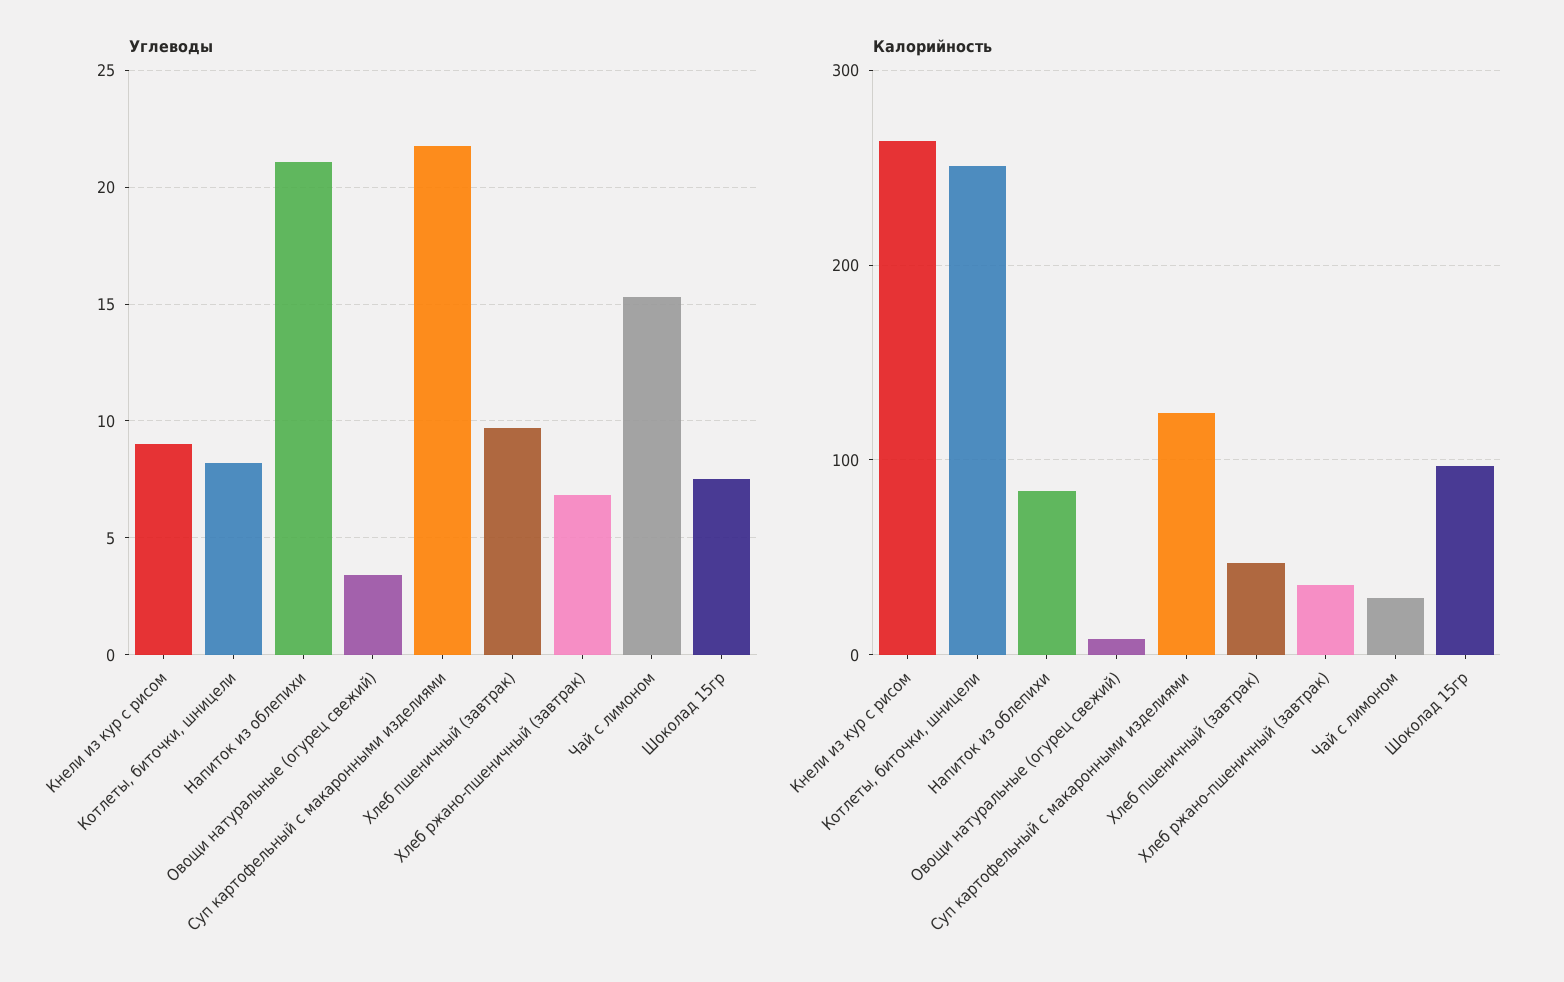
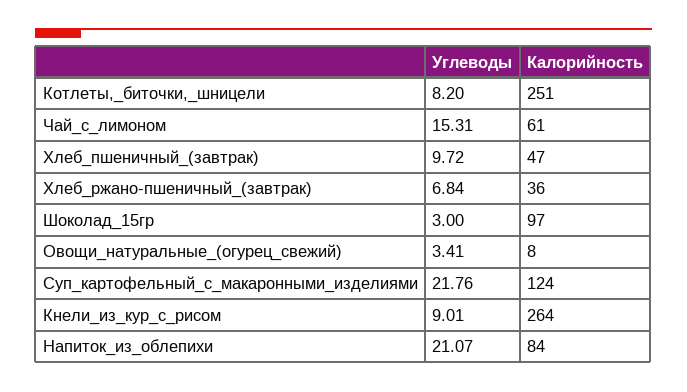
  {
    "Углеводы": {
      "Кнели из кур с рисом": 9.01,
      "Котлеты, биточки, шницели": 8.2,
      "Напиток из облепихи": 21.07,
      "Овощи натуральные (огурец свежий)": 3.41,
      "Суп картофельный с макаронными изделиями": 21.76,
      "Хлеб пшеничный (завтрак)": 9.72,
      "Хлеб ржано-пшеничный (завтрак)": 6.84,
      "Чай с лимоном": 15.31,
-     "Шоколад 15гр": 7.5
+     "Шоколад 15гр": 3
    },
    "Калорийность": {
      "Кнели из кур с рисом": 264,
      "Котлеты, биточки, шницели": 251,
      "Напиток из облепихи": 84,
      "Овощи натуральные (огурец свежий)": 8,
      "Суп картофельный с макаронными изделиями": 124,
      "Хлеб пшеничный (завтрак)": 47,
      "Хлеб ржано-пшеничный (завтрак)": 36,
-     "Чай с лимоном": 30,
+     "Чай с лимоном": 61,
      "Шоколад 15гр": 97
    }
  }

